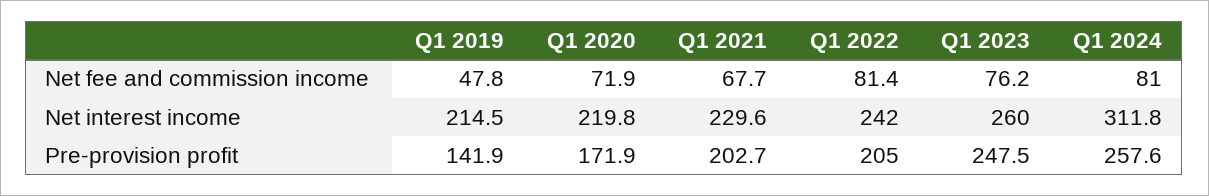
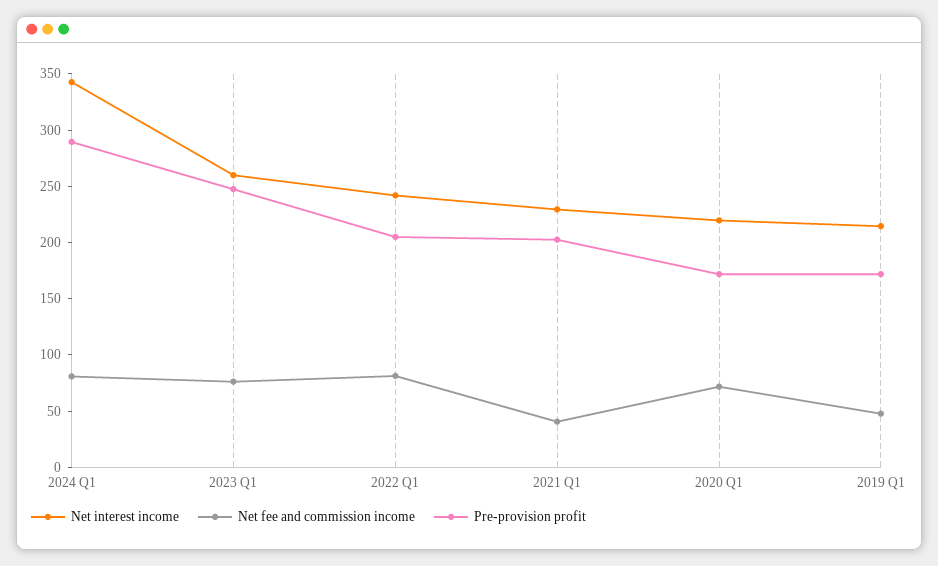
  {
    "Net fee and commission income": {
      "Q1 2019": 47.8,
      "Q1 2020": 71.9,
-     "Q1 2021": 67.7,
+     "Q1 2021": 40,
      "Q1 2022": 81.4,
      "Q1 2023": 76.2,
      "Q1 2024": 81
    },
    "Net interest income": {
      "Q1 2019": 214.5,
      "Q1 2020": 219.8,
      "Q1 2021": 229.6,
      "Q1 2022": 242,
      "Q1 2023": 260,
-     "Q1 2024": 311.8
+     "Q1 2024": 340
    },
    "Pre-provision profit": {
-     "Q1 2019": 141.9,
+     "Q1 2019": 170,
      "Q1 2020": 171.9,
      "Q1 2021": 202.7,
      "Q1 2022": 205,
      "Q1 2023": 247.5,
-     "Q1 2024": 257.6
+     "Q1 2024": 290
    }
  }

